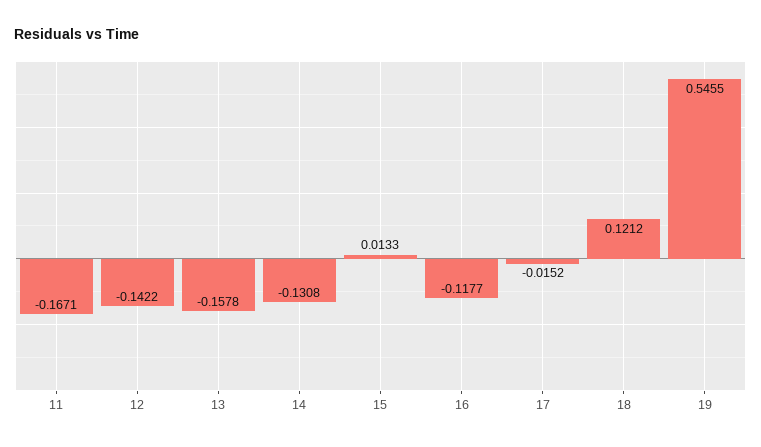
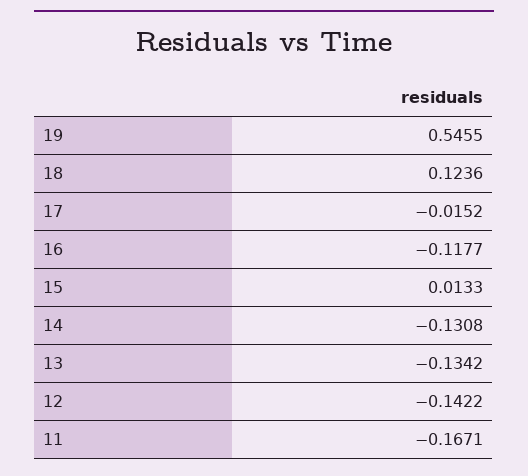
  {
    "11": -0.1671,
    "12": -0.1422,
-   "13": -0.1578,
+   "13": -0.1342,
    "14": -0.1308,
    "15": 0.0133,
    "16": -0.1177,
    "17": -0.0152,
-   "18": 0.1212,
+   "18": 0.1236,
    "19": 0.5455
  }

